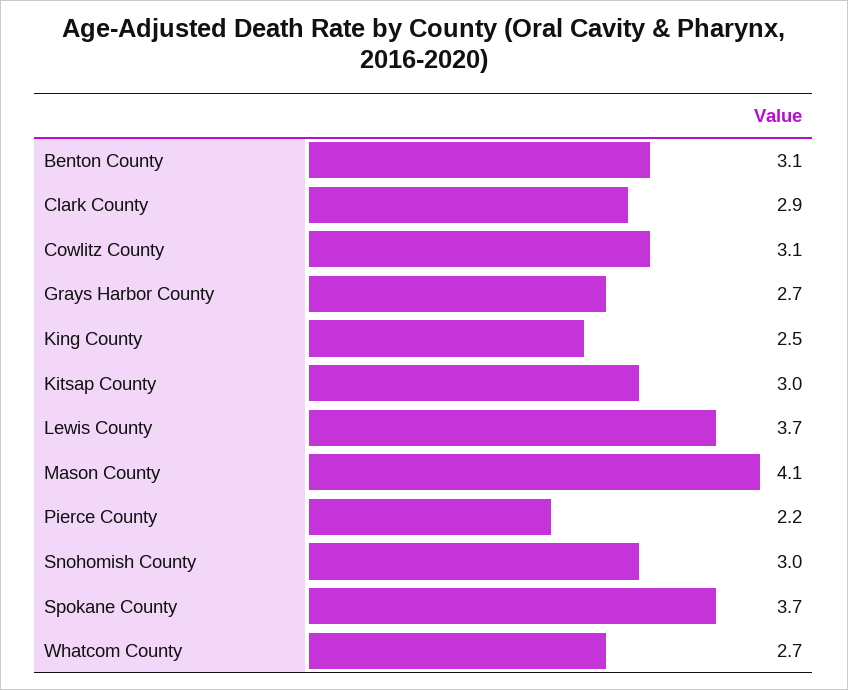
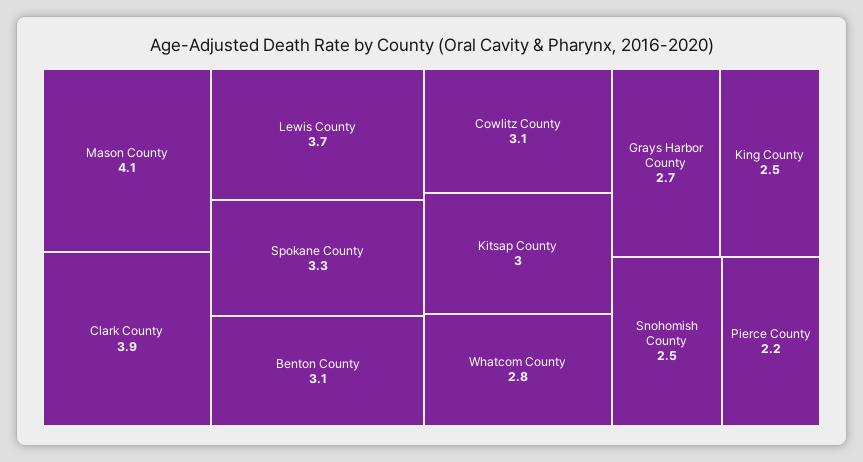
  {
    "Benton County": 3.1,
-   "Clark County": 2.9,
+   "Clark County": 3.9,
    "Cowlitz County": 3.1,
    "Grays Harbor County": 2.7,
    "King County": 2.5,
    "Kitsap County": 3,
    "Lewis County": 3.7,
    "Mason County": 4.1,
    "Pierce County": 2.2,
-   "Snohomish County": 3,
+   "Snohomish County": 2.5,
-   "Spokane County": 3.7,
+   "Spokane County": 3.3,
-   "Whatcom County": 2.7
+   "Whatcom County": 2.8
  }

